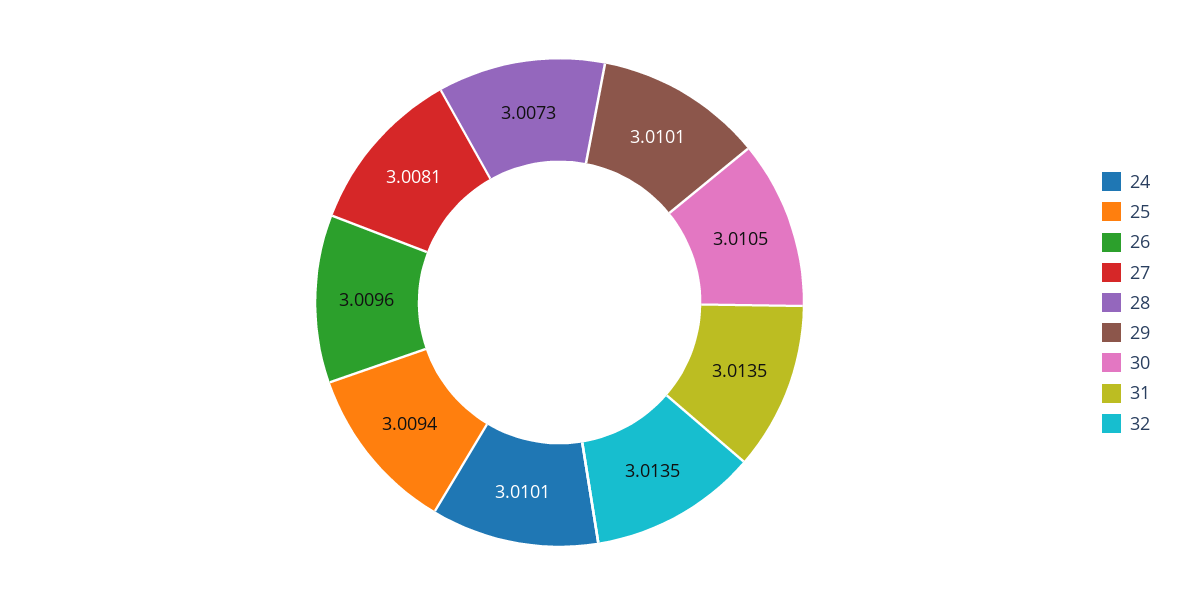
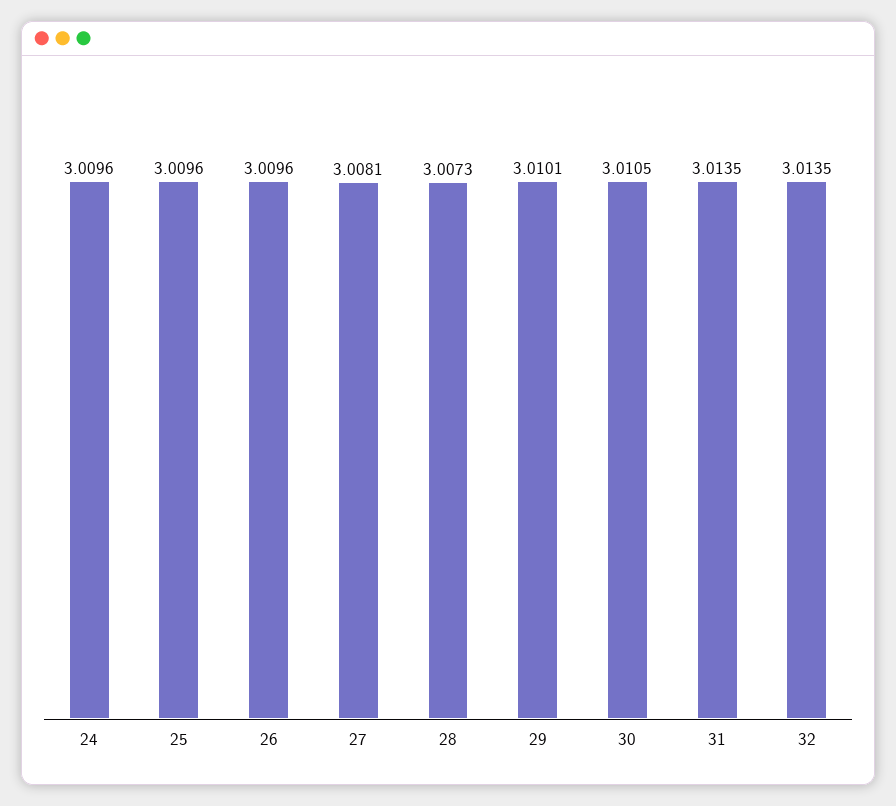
  {
-   "24": 3.0101,
+   "24": 3.0096,
-   "25": 3.0094,
+   "25": 3.0096,
    "26": 3.0096,
    "27": 3.0081,
    "28": 3.0073,
    "29": 3.0101,
    "30": 3.0105,
    "31": 3.0135,
    "32": 3.0135
  }

